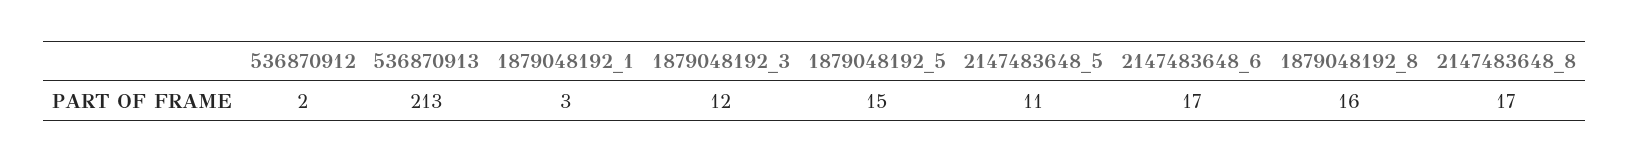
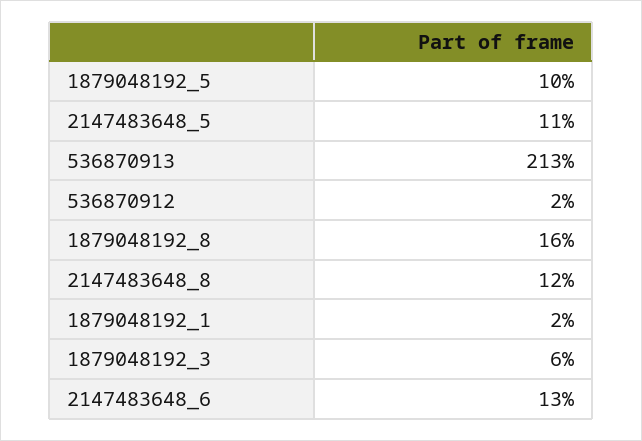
  {
    "536870912": 2,
    "536870913": 213,
-   "1879048192_1": 3,
+   "1879048192_1": 2,
-   "1879048192_3": 12,
+   "1879048192_3": 6,
-   "1879048192_5": 15,
+   "1879048192_5": 10,
    "2147483648_5": 11,
-   "2147483648_6": 17,
+   "2147483648_6": 13,
    "1879048192_8": 16,
-   "2147483648_8": 17
+   "2147483648_8": 12
  }

